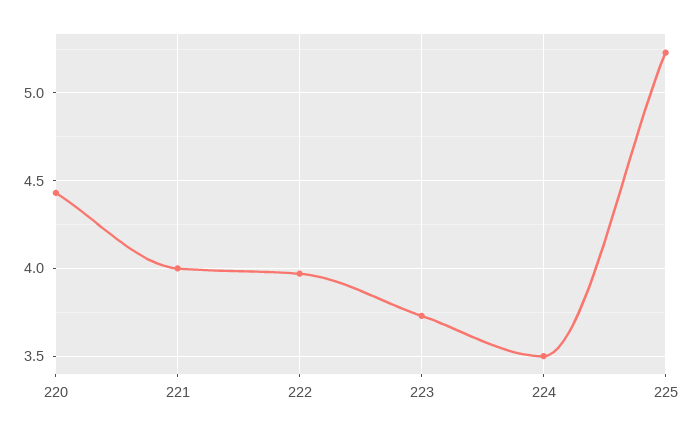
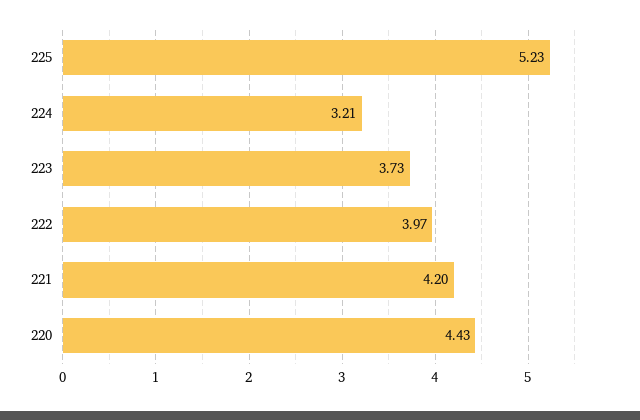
  {
    "220": 4.43,
-   "221": 4,
+   "221": 4.2,
    "222": 3.97,
    "223": 3.73,
-   "224": 3.5,
+   "224": 3.21,
    "225": 5.23
  }

